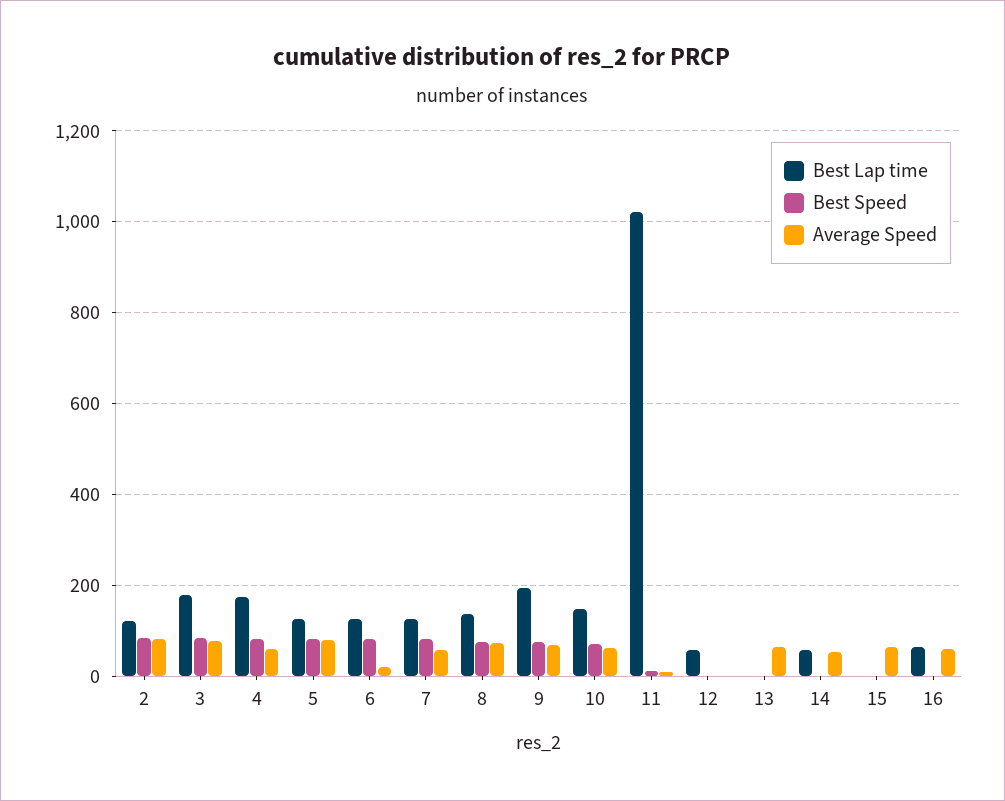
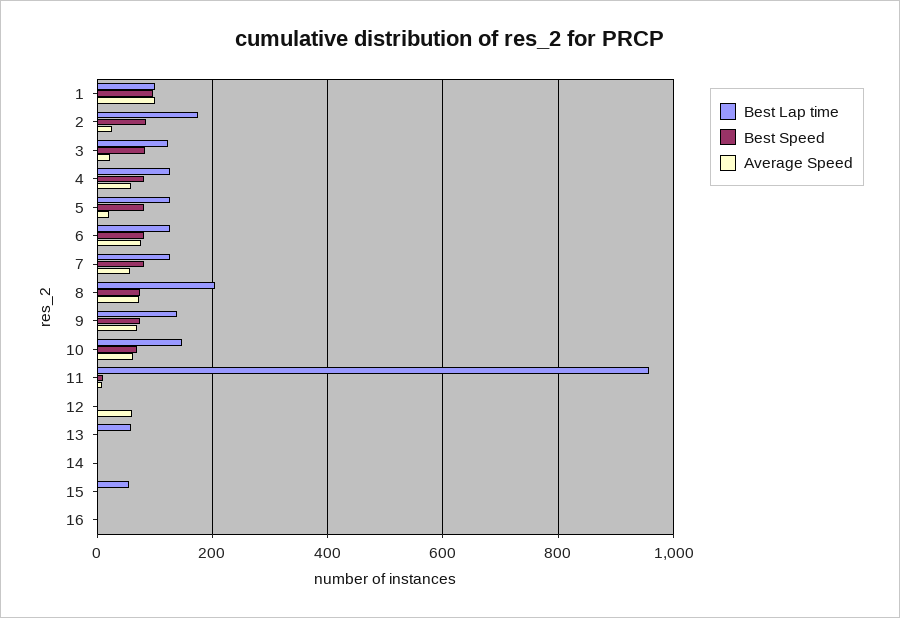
  {
    "Best Lap time": {
-     "2": 120,
+     "2": 180,
-     "3": 180,
+     "3": 120,
-     "4": 180,
+     "4": 120,
      "5": 120,
      "6": 120,
      "7": 120,
-     "8": 140,
+     "8": 200,
-     "9": 200,
+     "9": 140,
      "10": 140,
-     "11": 1020,
+     "11": 960,
-     "12": 60,
+     "12": 0,
-     "13": 0,
+     "13": 60,
-     "14": 60,
+     "14": 0,
-     "15": 0,
+     "15": 60,
-     "16": 60
+     "16": 0,
+     "1": 100
    },
    "Best Speed": {
      "2": 80,
      "3": 80,
      "4": 80,
      "5": 80,
      "6": 80,
      "7": 80,
      "8": 80,
      "9": 80,
      "10": 80,
      "11": 20,
      "12": 0,
      "13": 0,
      "14": 0,
      "15": 0,
-     "16": 0
+     "16": 0,
+     "1": 100
    },
    "Average Speed": {
-     "2": 80,
+     "2": 20,
-     "3": 80,
+     "3": 20,
      "4": 60,
-     "5": 80,
+     "5": 20,
-     "6": 20,
+     "6": 80,
      "7": 60,
      "8": 80,
      "9": 60,
      "10": 60,
      "11": 0,
-     "12": 0,
+     "12": 60,
-     "13": 60,
+     "13": 0,
-     "14": 60,
+     "14": 0,
-     "15": 60,
+     "15": 0,
-     "16": 60
+     "16": 0,
+     "1": 100
    }
  }

